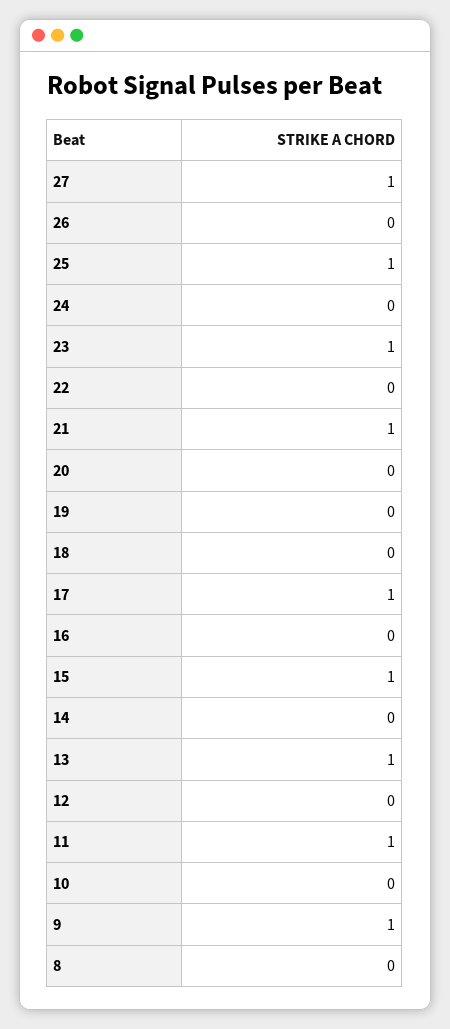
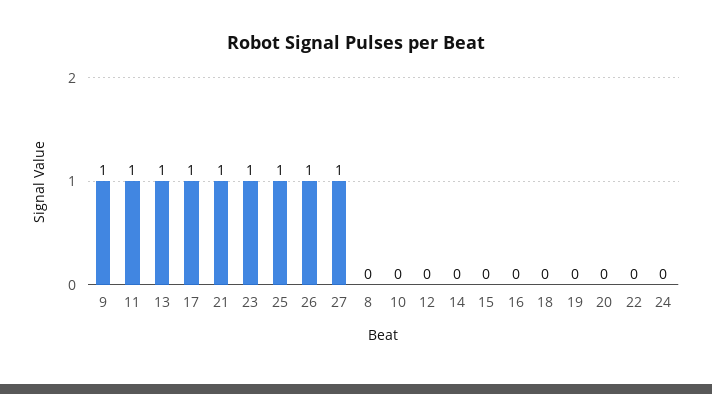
  {
    "27": 1,
-   "26": 0,
+   "26": 1,
    "25": 1,
    "24": 0,
    "23": 1,
    "22": 0,
    "21": 1,
    "20": 0,
    "19": 0,
    "18": 0,
    "17": 1,
    "16": 0,
-   "15": 1,
+   "15": 0,
    "14": 0,
    "13": 1,
    "12": 0,
    "11": 1,
    "10": 0,
    "9": 1,
    "8": 0
  }

